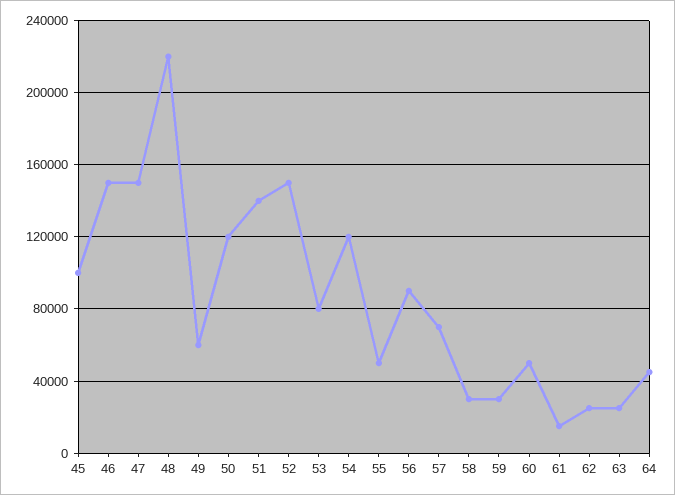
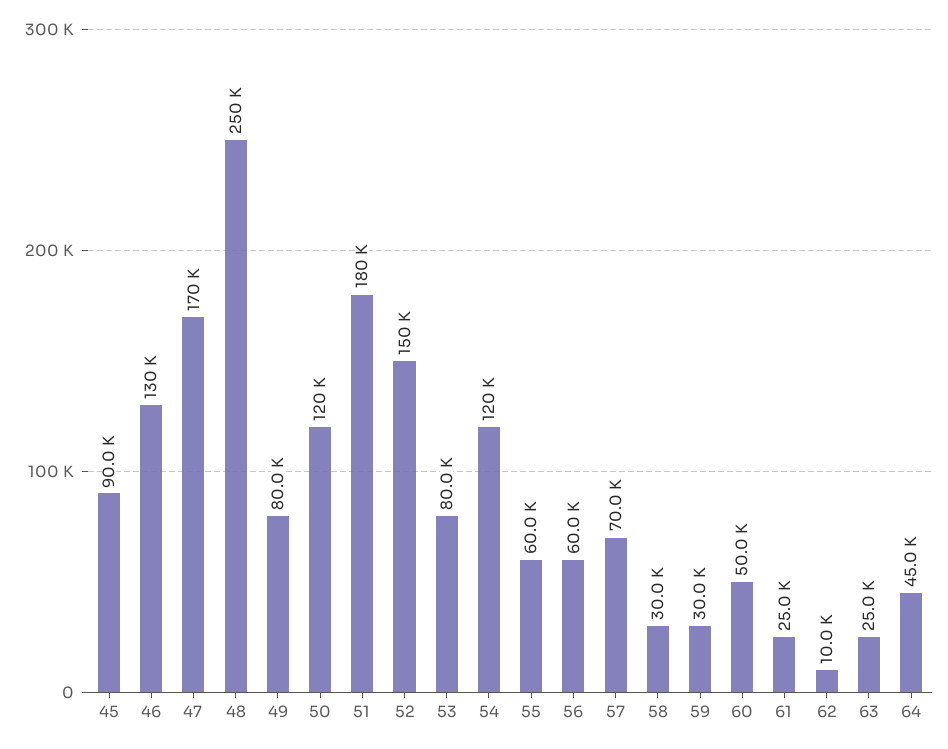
  {
-   "45": 100000,
+   "45": 90000,
-   "46": 150000,
+   "46": 130000,
-   "47": 150000,
+   "47": 170000,
-   "48": 220000,
+   "48": 250000,
-   "49": 60000,
+   "49": 80000,
    "50": 120000,
-   "51": 140000,
+   "51": 180000,
    "52": 150000,
    "53": 80000,
    "54": 120000,
-   "55": 50000,
+   "55": 60000,
-   "56": 90000,
+   "56": 60000,
    "57": 70000,
    "58": 30000,
    "59": 30000,
    "60": 50000,
-   "61": 15000,
+   "61": 25000,
-   "62": 25000,
+   "62": 10000,
    "63": 25000,
    "64": 45000
  }

